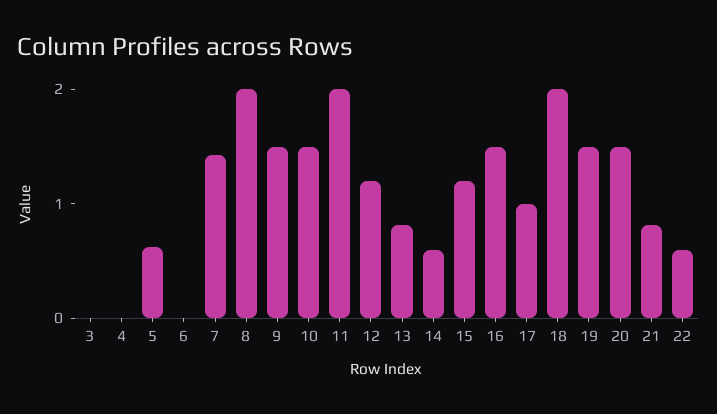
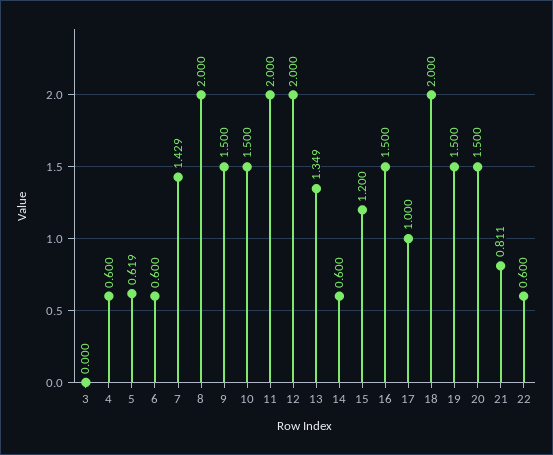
  {
    "3": 0,
-   "4": 0,
+   "4": 0.6,
    "5": 0.619,
-   "6": 0,
+   "6": 0.6,
    "7": 1.429,
    "8": 2,
    "9": 1.5,
    "10": 1.5,
    "11": 2,
-   "12": 1.2,
+   "12": 2,
-   "13": 0.8,
+   "13": 1.349,
    "14": 0.6,
    "15": 1.2,
    "16": 1.5,
    "17": 1,
    "18": 2,
    "19": 1.5,
    "20": 1.5,
    "21": 0.811,
    "22": 0.6
  }

